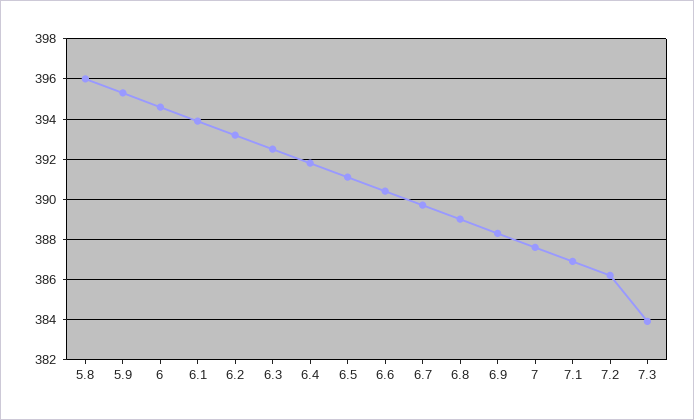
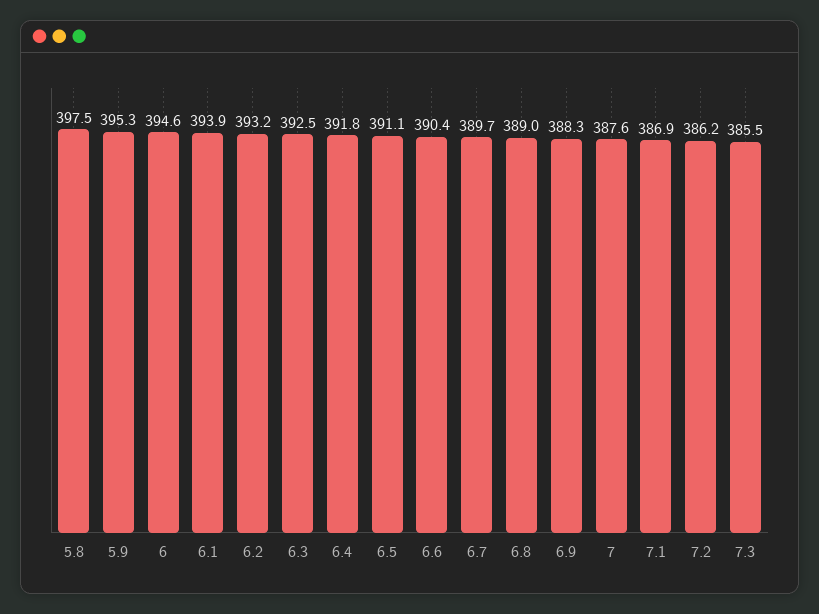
  {
-   "5.8": 396,
+   "5.8": 397.5,
    "5.9": 395.3,
    "6": 394.6,
    "6.1": 393.9,
    "6.2": 393.2,
    "6.3": 392.5,
    "6.4": 391.8,
    "6.5": 391.1,
    "6.6": 390.4,
    "6.7": 389.7,
    "6.8": 389,
    "6.9": 388.3,
    "7": 387.6,
    "7.1": 386.9,
    "7.2": 386.2,
-   "7.3": 384
+   "7.3": 385.5
  }

